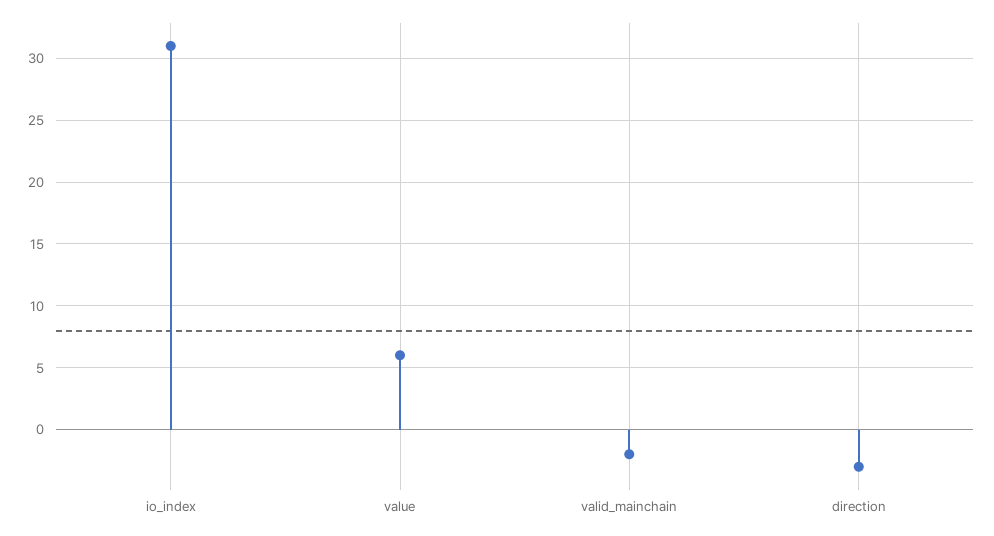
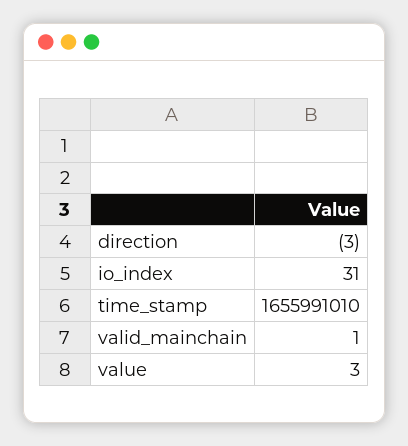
  {
    "io_index": 31,
-   "value": 6,
+   "value": 3,
-   "valid_mainchain": -2,
+   "valid_mainchain": 1,
-   "direction": -3
+   "direction": -3,
+   "time_stamp": 1655991010
  }

